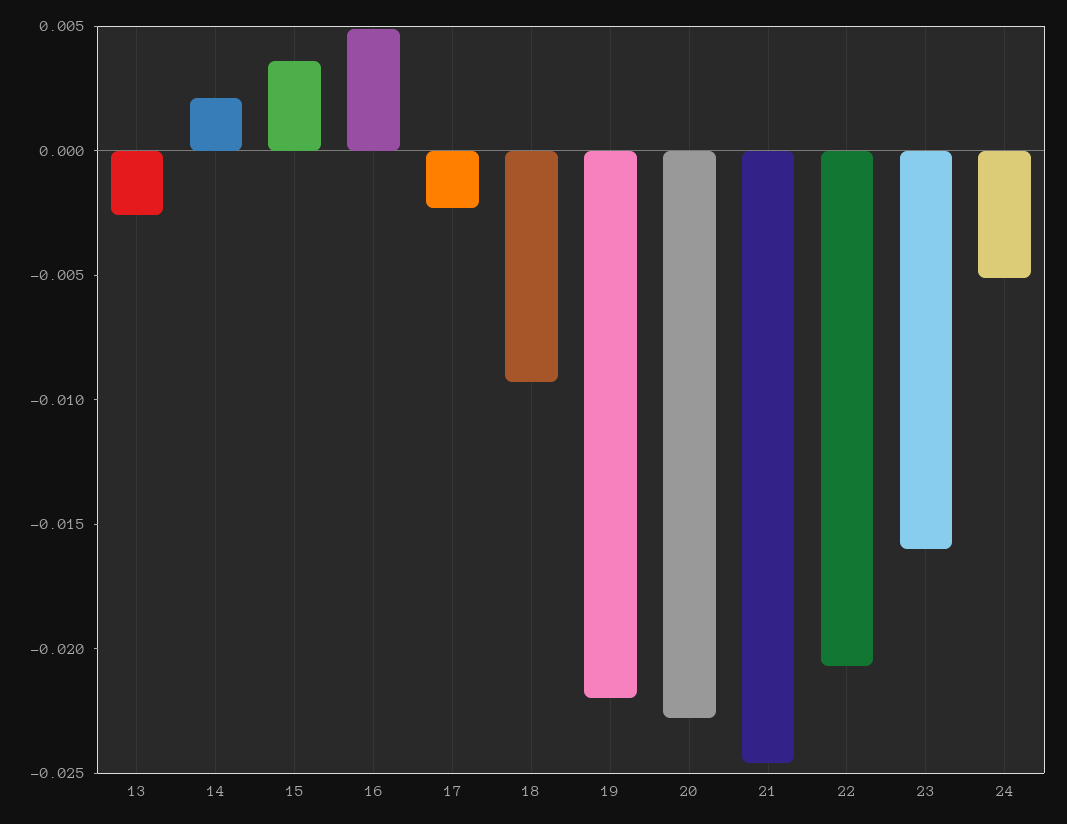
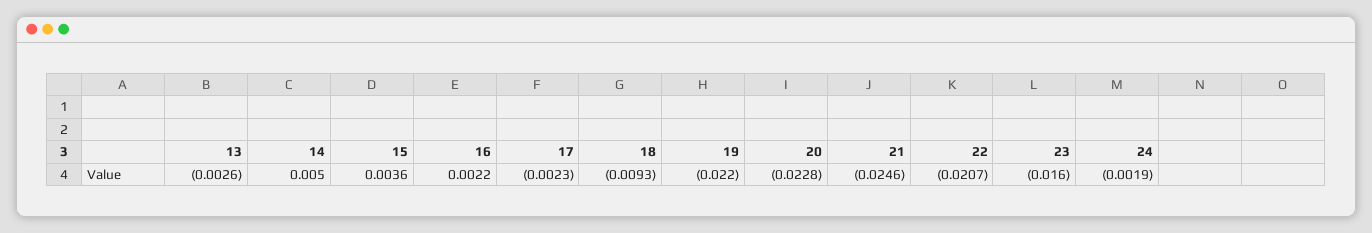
  {
    "13": -0.0026,
-   "14": 0.002,
+   "14": 0.005,
    "15": 0.0036,
-   "16": 0.005,
+   "16": 0.0022,
    "17": -0.0023,
    "18": -0.0093,
    "19": -0.022,
    "20": -0.0228,
    "21": -0.0246,
    "22": -0.0207,
    "23": -0.016,
-   "24": -0.005
+   "24": -0.0019
  }

